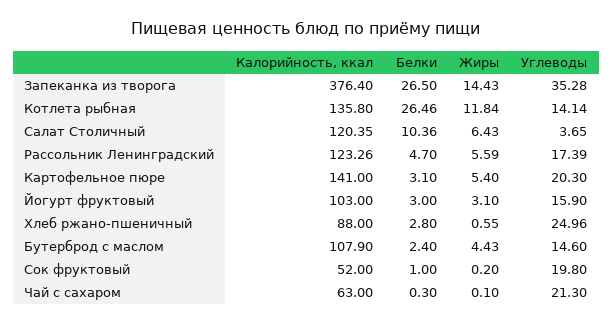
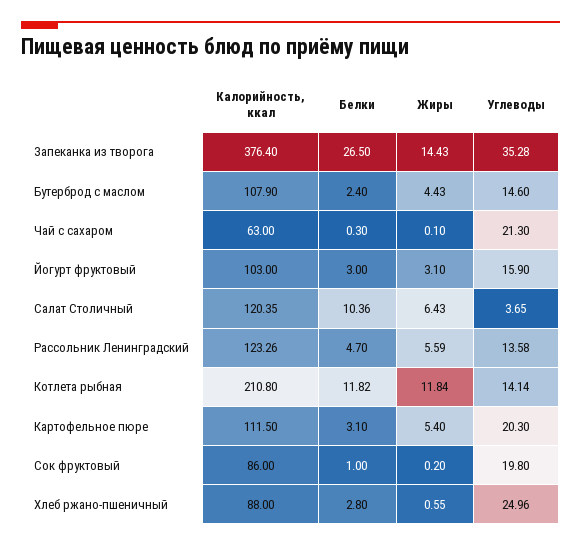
  {
    "Калорийность, ккал": {
      "Запеканка из творога": 376.4,
-     "Котлета рыбная": 135.8,
+     "Котлета рыбная": 210.8,
      "Салат Столичный": 120.35,
      "Рассольник Ленинградский": 123.26,
-     "Картофельное пюре": 141,
+     "Картофельное пюре": 111.5,
      "Йогурт фруктовый": 103,
      "Хлеб ржано-пшеничный": 88,
      "Бутерброд с маслом": 107.9,
-     "Сок фруктовый": 52,
+     "Сок фруктовый": 86,
      "Чай с сахаром": 63
    },
    "Белки": {
      "Запеканка из творога": 26.5,
-     "Котлета рыбная": 26.46,
+     "Котлета рыбная": 11.82,
      "Салат Столичный": 10.36,
      "Рассольник Ленинградский": 4.7,
      "Картофельное пюре": 3.1,
      "Йогурт фруктовый": 3,
      "Хлеб ржано-пшеничный": 2.8,
      "Бутерброд с маслом": 2.4,
      "Сок фруктовый": 1,
      "Чай с сахаром": 0.3
    },
    "Жиры": {
      "Запеканка из творога": 14.43,
      "Котлета рыбная": 11.84,
      "Салат Столичный": 6.43,
      "Рассольник Ленинградский": 5.59,
      "Картофельное пюре": 5.4,
      "Йогурт фруктовый": 3.1,
      "Хлеб ржано-пшеничный": 0.55,
      "Бутерброд с маслом": 4.43,
      "Сок фруктовый": 0.2,
      "Чай с сахаром": 0.1
    },
    "Углеводы": {
      "Запеканка из творога": 35.28,
      "Котлета рыбная": 14.14,
      "Салат Столичный": 3.65,
-     "Рассольник Ленинградский": 17.39,
+     "Рассольник Ленинградский": 13.58,
      "Картофельное пюре": 20.3,
      "Йогурт фруктовый": 15.9,
      "Хлеб ржано-пшеничный": 24.96,
      "Бутерброд с маслом": 14.6,
      "Сок фруктовый": 19.8,
      "Чай с сахаром": 21.3
    }
  }

